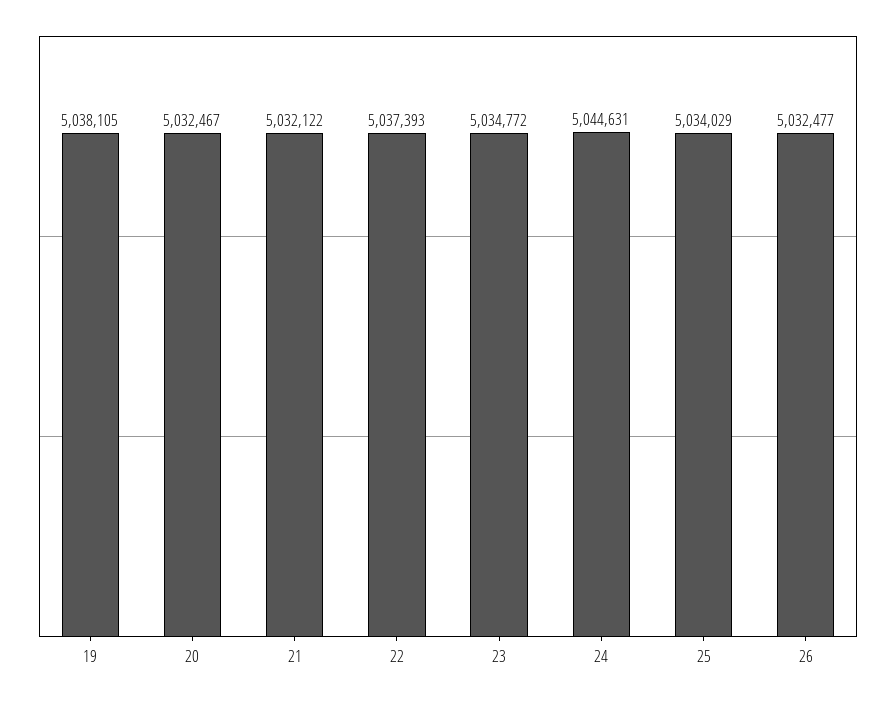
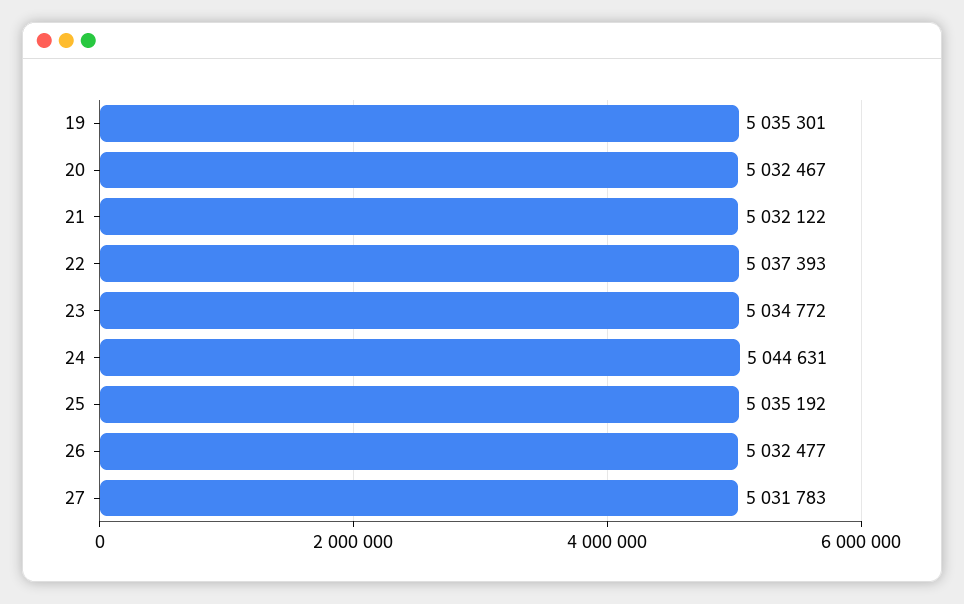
  {
-   "19": 5038105,
+   "19": 5035301,
    "20": 5032467,
    "21": 5032122,
    "22": 5037393,
    "23": 5034772,
    "24": 5044631,
-   "25": 5034029,
+   "25": 5035192,
-   "26": 5032477
+   "26": 5032477,
+   "27": 5031783
  }

